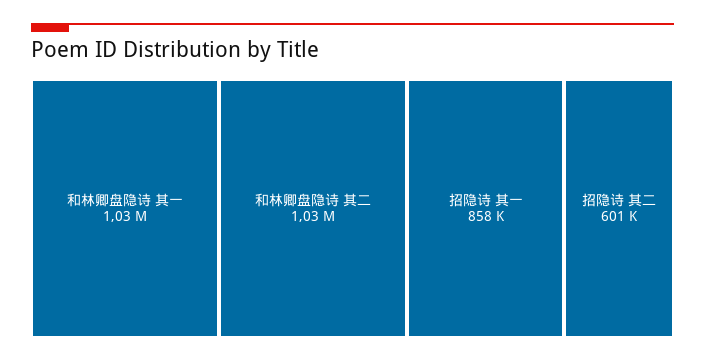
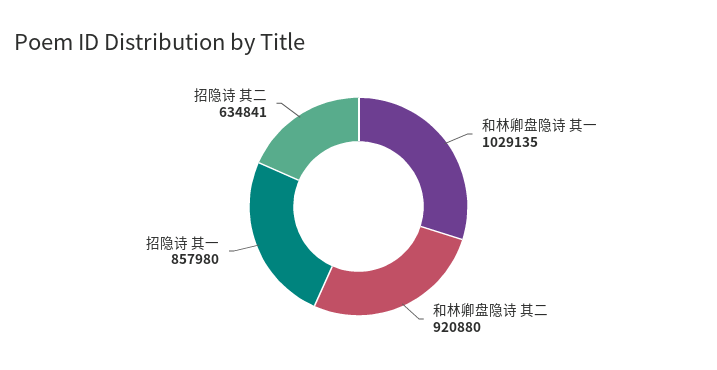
  {
    "和林卿盘隐诗 其一": 1029135,
-   "和林卿盘隐诗 其二": 1030000,
+   "和林卿盘隐诗 其二": 920880,
    "招隐诗 其一": 857980,
-   "招隐诗 其二": 601000
+   "招隐诗 其二": 634841
  }

